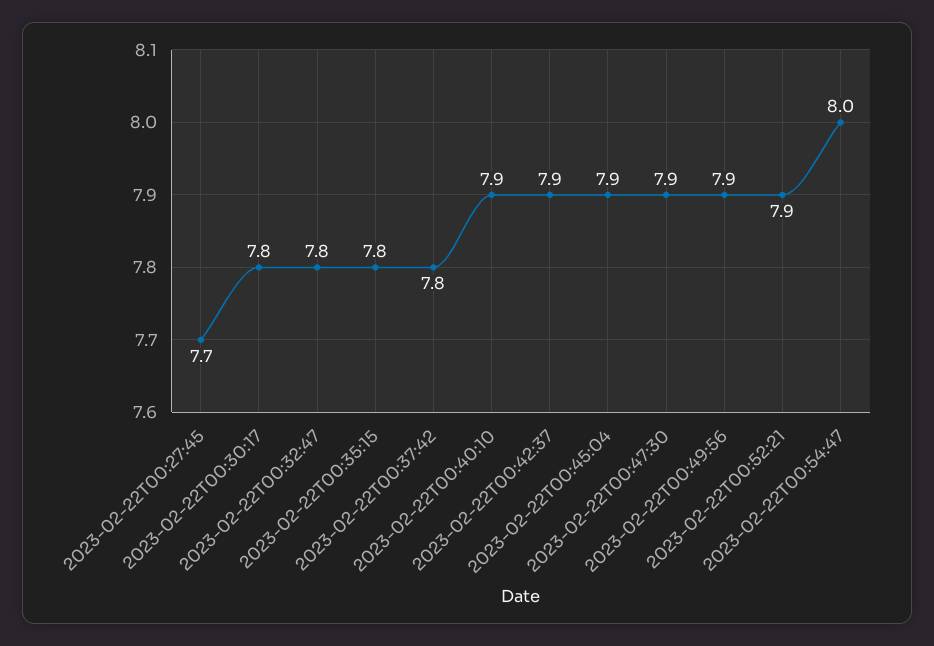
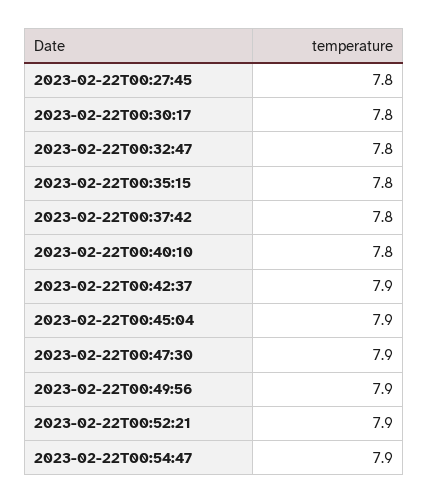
  {
-   "2023-02-22T00:27:45": 7.7,
+   "2023-02-22T00:27:45": 7.8,
    "2023-02-22T00:30:17": 7.8,
    "2023-02-22T00:32:47": 7.8,
    "2023-02-22T00:35:15": 7.8,
    "2023-02-22T00:37:42": 7.8,
-   "2023-02-22T00:40:10": 7.9,
+   "2023-02-22T00:40:10": 7.8,
    "2023-02-22T00:42:37": 7.9,
    "2023-02-22T00:45:04": 7.9,
    "2023-02-22T00:47:30": 7.9,
    "2023-02-22T00:49:56": 7.9,
    "2023-02-22T00:52:21": 7.9,
-   "2023-02-22T00:54:47": 8
+   "2023-02-22T00:54:47": 7.9
  }

